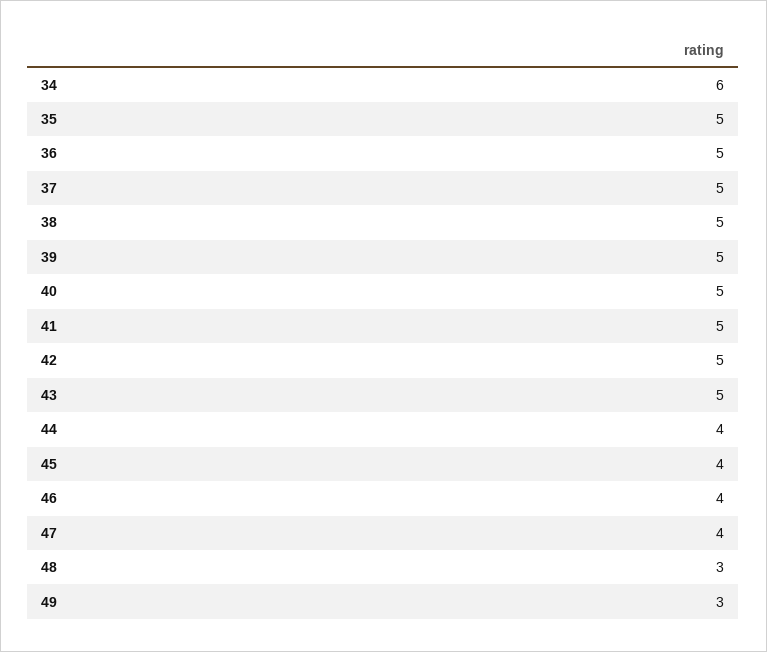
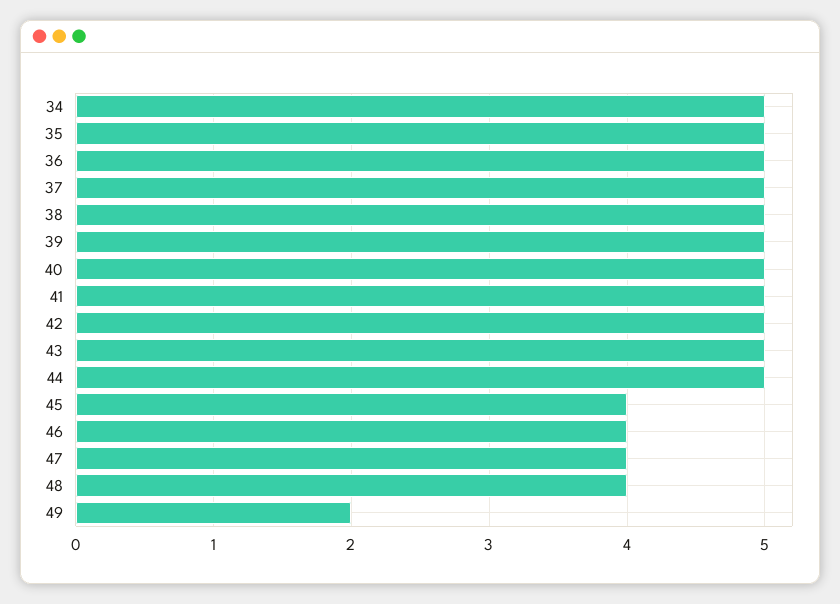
  {
-   "34": 6,
+   "34": 5,
    "35": 5,
    "36": 5,
    "37": 5,
    "38": 5,
    "39": 5,
    "40": 5,
    "41": 5,
    "42": 5,
    "43": 5,
-   "44": 4,
+   "44": 5,
    "45": 4,
    "46": 4,
    "47": 4,
-   "48": 3,
+   "48": 4,
-   "49": 3
+   "49": 2
  }

